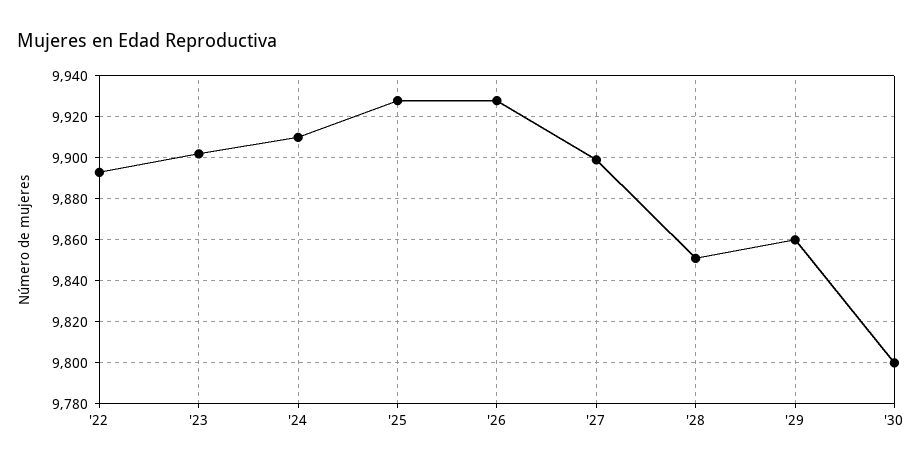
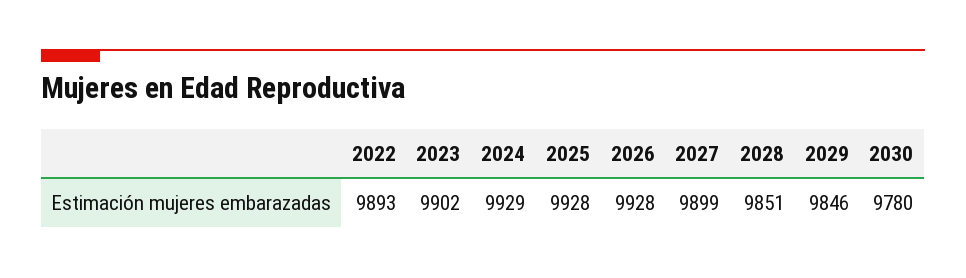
  {
    "'22": 9893,
    "'23": 9902,
-   "'24": 9910,
+   "'24": 9929,
    "'25": 9928,
    "'26": 9928,
    "'27": 9899,
    "'28": 9851,
-   "'29": 9860,
+   "'29": 9846,
-   "'30": 9800
+   "'30": 9780
  }

